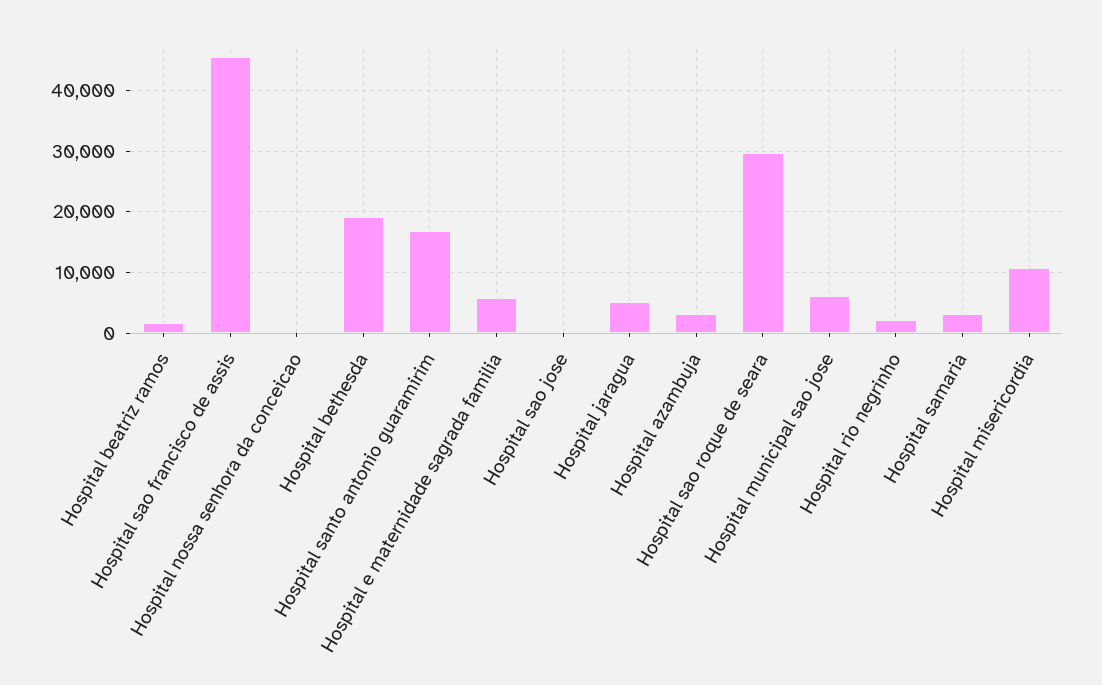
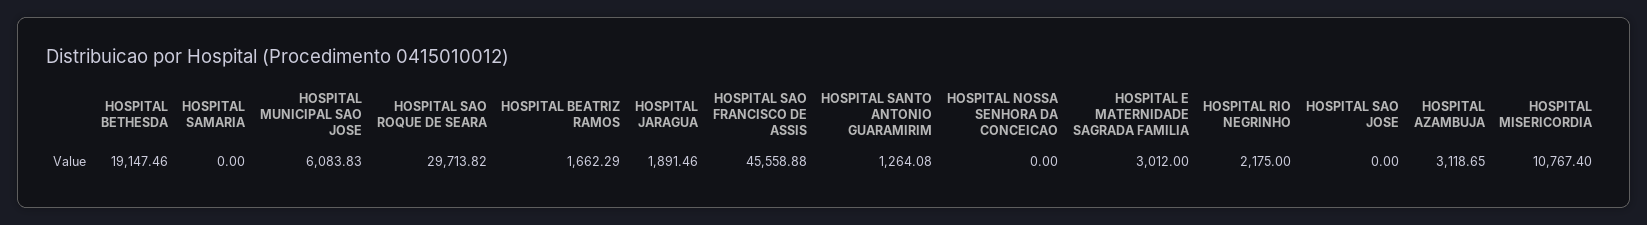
  {
    "Hospital beatriz ramos": 1662.29,
    "Hospital sao francisco de assis": 45558.88,
    "Hospital nossa senhora da conceicao": 0,
    "Hospital bethesda": 19147.46,
-   "Hospital santo antonio guaramirim": 17000,
+   "Hospital santo antonio guaramirim": 1264.08,
-   "Hospital e maternidade sagrada familia": 6000,
+   "Hospital e maternidade sagrada familia": 3012,
    "Hospital sao jose": 0,
-   "Hospital jaragua": 5000,
+   "Hospital jaragua": 1891.46,
    "Hospital azambuja": 3118.65,
    "Hospital sao roque de seara": 29713.82,
    "Hospital municipal sao jose": 6083.83,
    "Hospital rio negrinho": 2175,
-   "Hospital samaria": 3000,
+   "Hospital samaria": 0,
    "Hospital misericordia": 10767.4
  }

